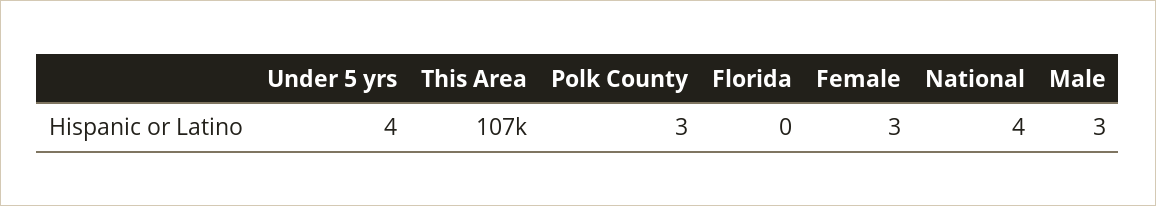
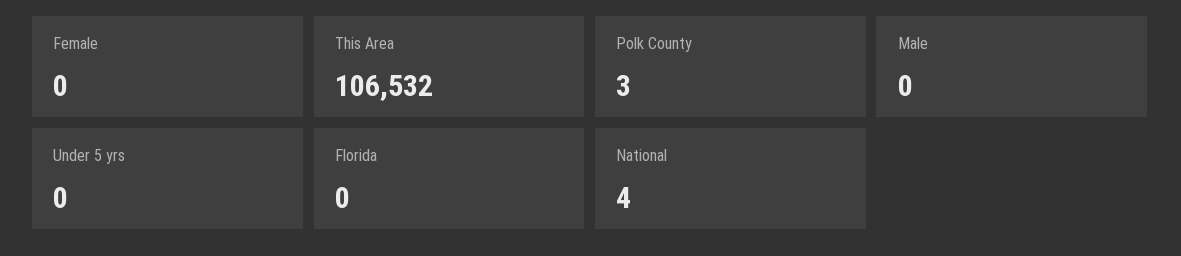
  {
-   "Under 5 yrs": 4,
+   "Under 5 yrs": 0,
    "This Area": 106532,
    "Polk County": 3,
    "Florida": 0,
-   "Female": 3,
+   "Female": 0,
    "National": 4,
-   "Male": 3
+   "Male": 0
  }

